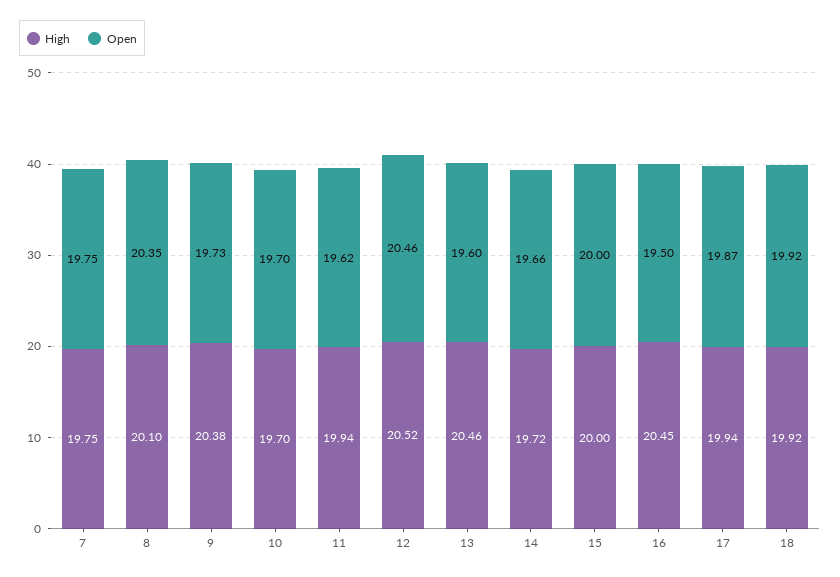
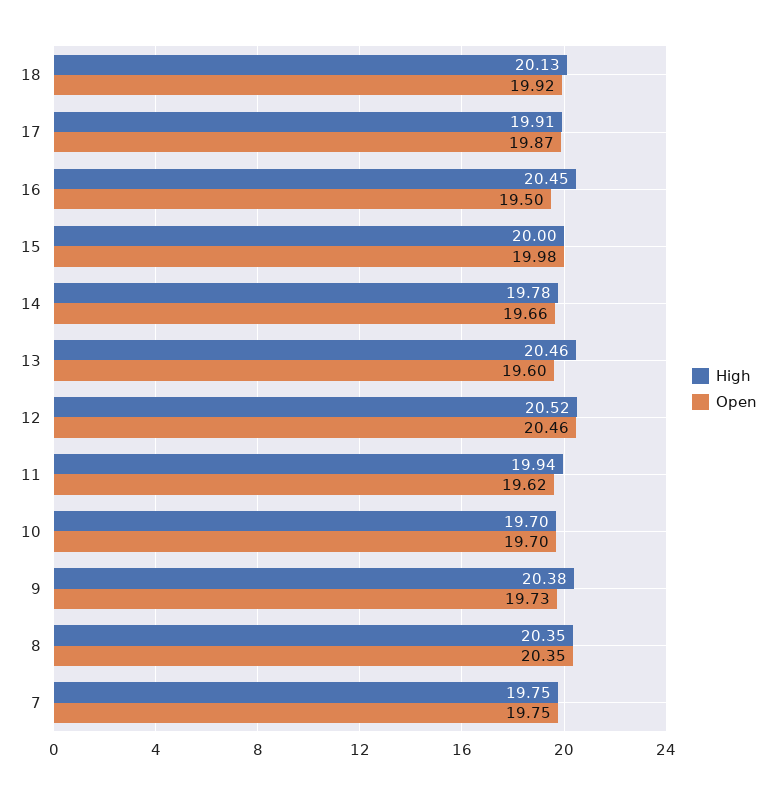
  {
    "High": {
      "7": 19.75,
-     "8": 20.1,
+     "8": 20.35,
      "9": 20.38,
      "10": 19.7,
      "11": 19.94,
      "12": 20.52,
      "13": 20.46,
-     "14": 19.72,
+     "14": 19.78,
      "15": 20,
      "16": 20.45,
-     "17": 19.94,
+     "17": 19.91,
-     "18": 19.92
+     "18": 20.13
    },
    "Open": {
      "7": 19.75,
      "8": 20.35,
      "9": 19.73,
      "10": 19.7,
      "11": 19.62,
      "12": 20.46,
      "13": 19.6,
      "14": 19.66,
-     "15": 20,
+     "15": 19.98,
      "16": 19.5,
      "17": 19.87,
      "18": 19.92
    }
  }

